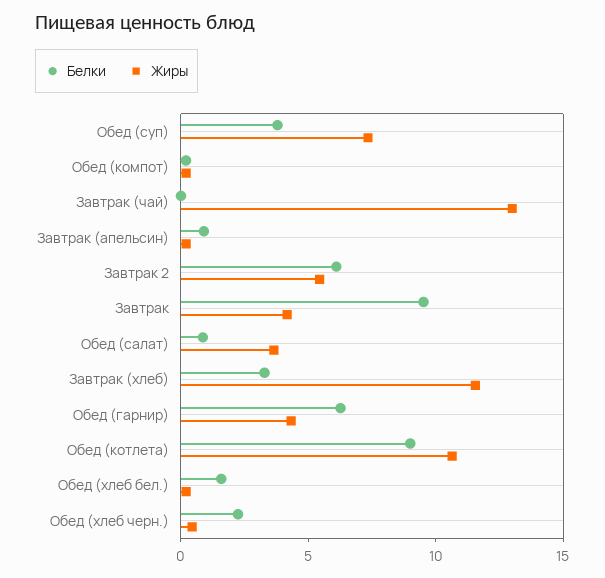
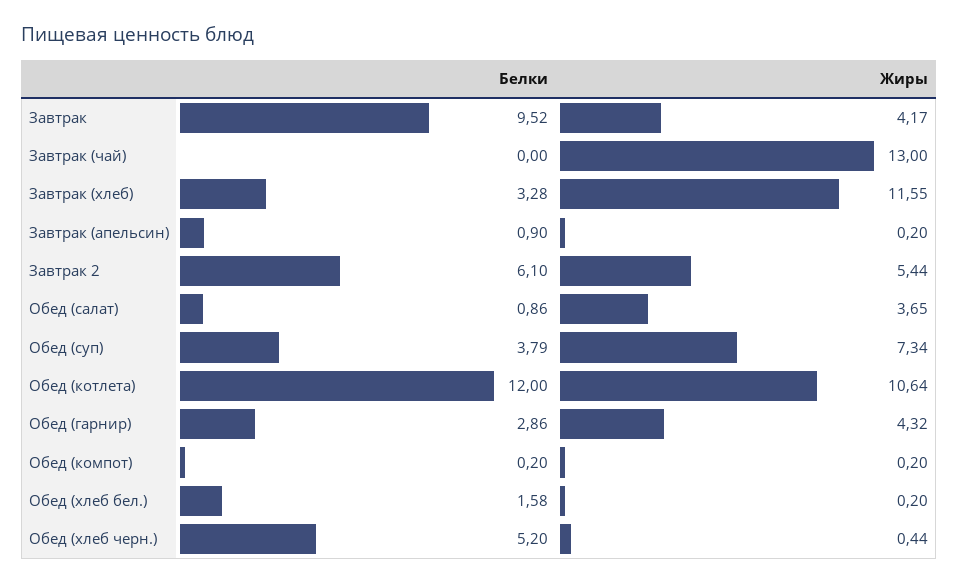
  {
    "Белки": {
      "Обед (суп)": 3.79,
      "Обед (компот)": 0.2,
      "Завтрак (чай)": 0,
      "Завтрак (апельсин)": 0.9,
      "Завтрак 2": 6.1,
      "Завтрак": 9.52,
      "Обед (салат)": 0.86,
      "Завтрак (хлеб)": 3.28,
-     "Обед (гарнир)": 6,
+     "Обед (гарнир)": 2.86,
-     "Обед (котлета)": 9,
+     "Обед (котлета)": 12,
      "Обед (хлеб бел.)": 1.58,
-     "Обед (хлеб черн.)": 2
+     "Обед (хлеб черн.)": 5.2
    },
    "Жиры": {
      "Обед (суп)": 7.34,
      "Обед (компот)": 0.2,
      "Завтрак (чай)": 13,
      "Завтрак (апельсин)": 0.2,
      "Завтрак 2": 5.44,
      "Завтрак": 4.17,
      "Обед (салат)": 3.65,
      "Завтрак (хлеб)": 11.55,
      "Обед (гарнир)": 4.32,
      "Обед (котлета)": 10.64,
      "Обед (хлеб бел.)": 0.2,
      "Обед (хлеб черн.)": 0.44
    }
  }

